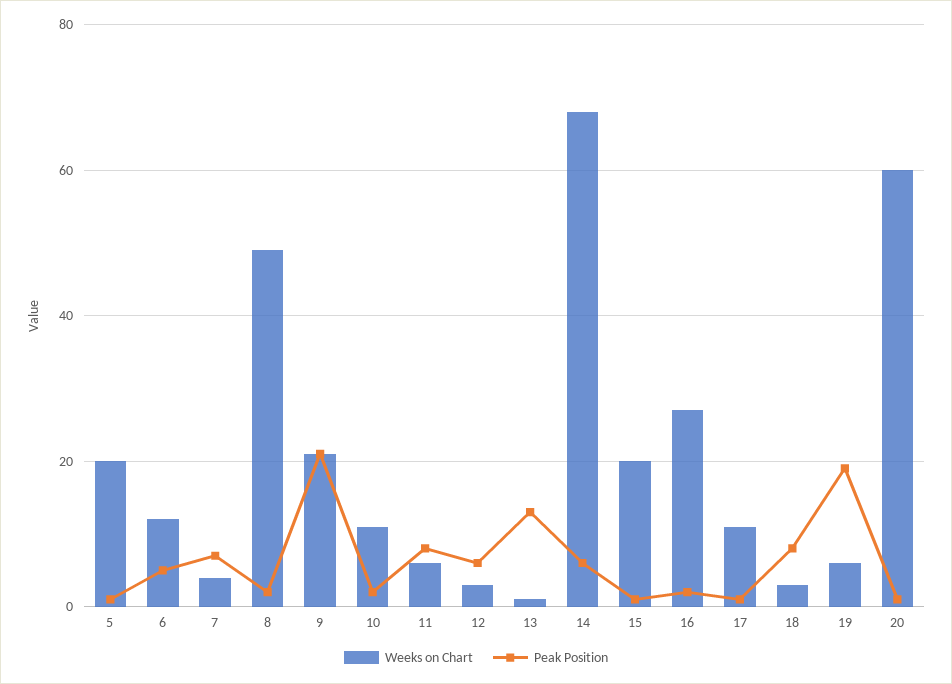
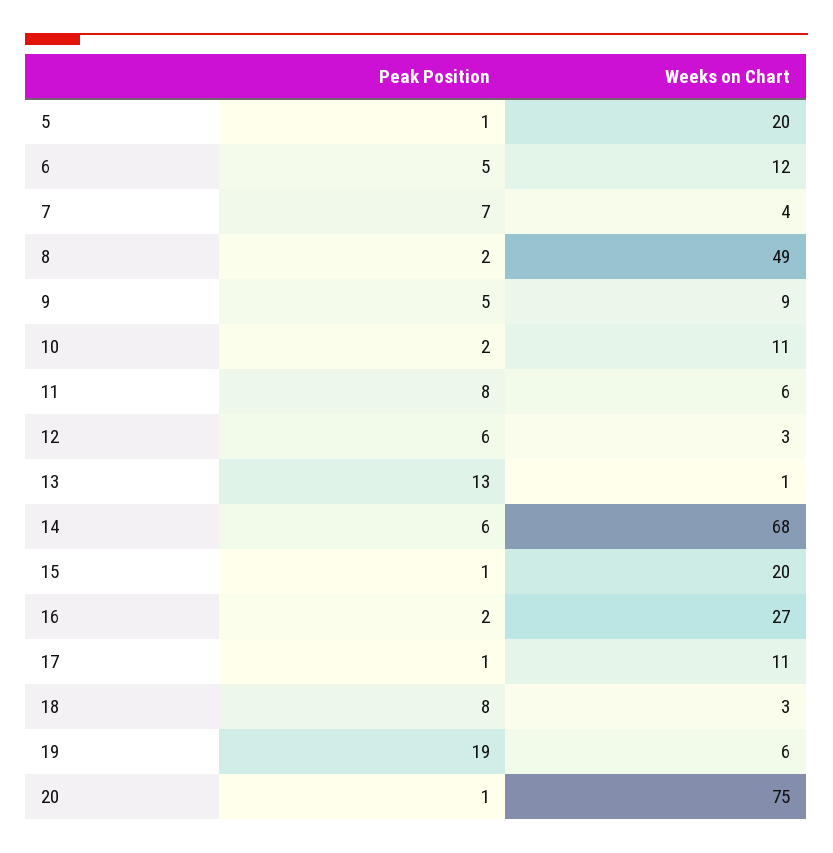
  {
    "Weeks on Chart": {
      "5": 20,
      "6": 12,
      "7": 4,
      "8": 49,
-     "9": 20,
+     "9": 9,
      "10": 11,
      "11": 6,
      "12": 3,
      "13": 1,
      "14": 68,
      "15": 20,
      "16": 27,
      "17": 11,
      "18": 3,
      "19": 6,
-     "20": 60
+     "20": 75
    },
    "Peak Position": {
      "5": 1,
      "6": 5,
      "7": 7,
      "8": 2,
-     "9": 20,
+     "9": 5,
      "10": 2,
      "11": 8,
      "12": 6,
      "13": 13,
      "14": 6,
      "15": 1,
      "16": 2,
      "17": 1,
      "18": 8,
      "19": 19,
      "20": 1
    }
  }

